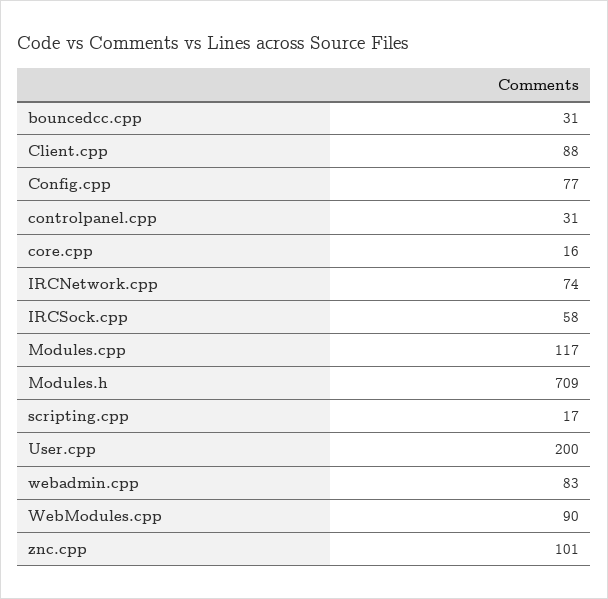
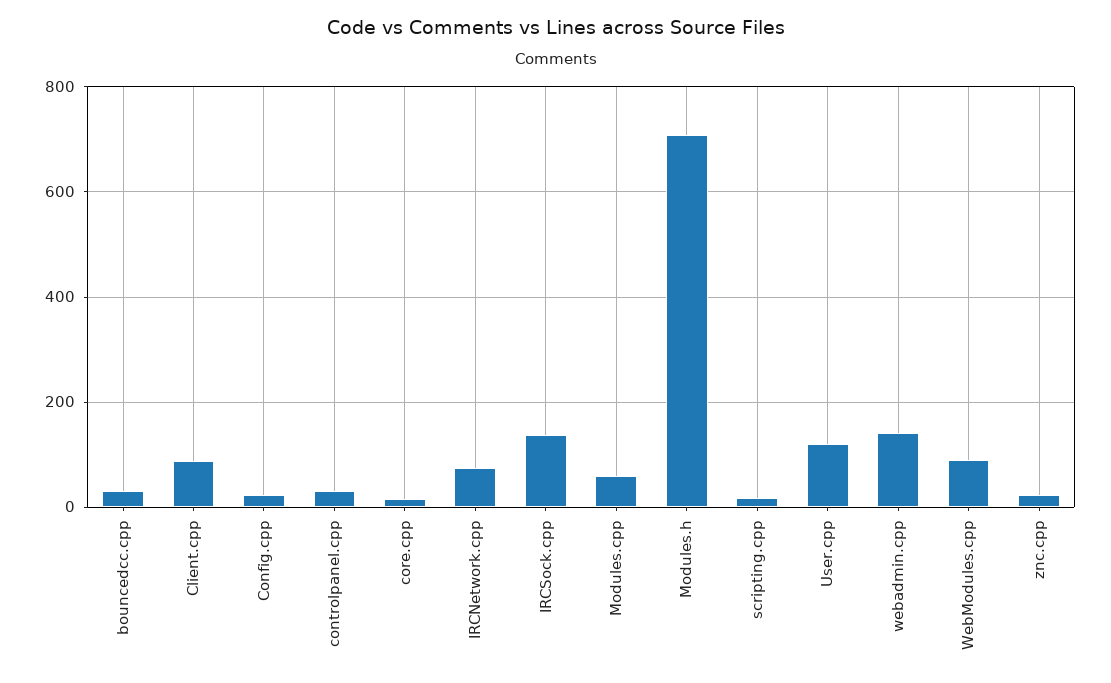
  {
    "bouncedcc.cpp": 31,
    "Client.cpp": 88,
-   "Config.cpp": 77,
+   "Config.cpp": 20,
    "controlpanel.cpp": 31,
    "core.cpp": 16,
    "IRCNetwork.cpp": 74,
-   "IRCSock.cpp": 58,
+   "IRCSock.cpp": 140,
-   "Modules.cpp": 117,
+   "Modules.cpp": 60,
    "Modules.h": 709,
    "scripting.cpp": 17,
-   "User.cpp": 200,
+   "User.cpp": 120,
-   "webadmin.cpp": 83,
+   "webadmin.cpp": 140,
    "WebModules.cpp": 90,
-   "znc.cpp": 101
+   "znc.cpp": 20
  }

